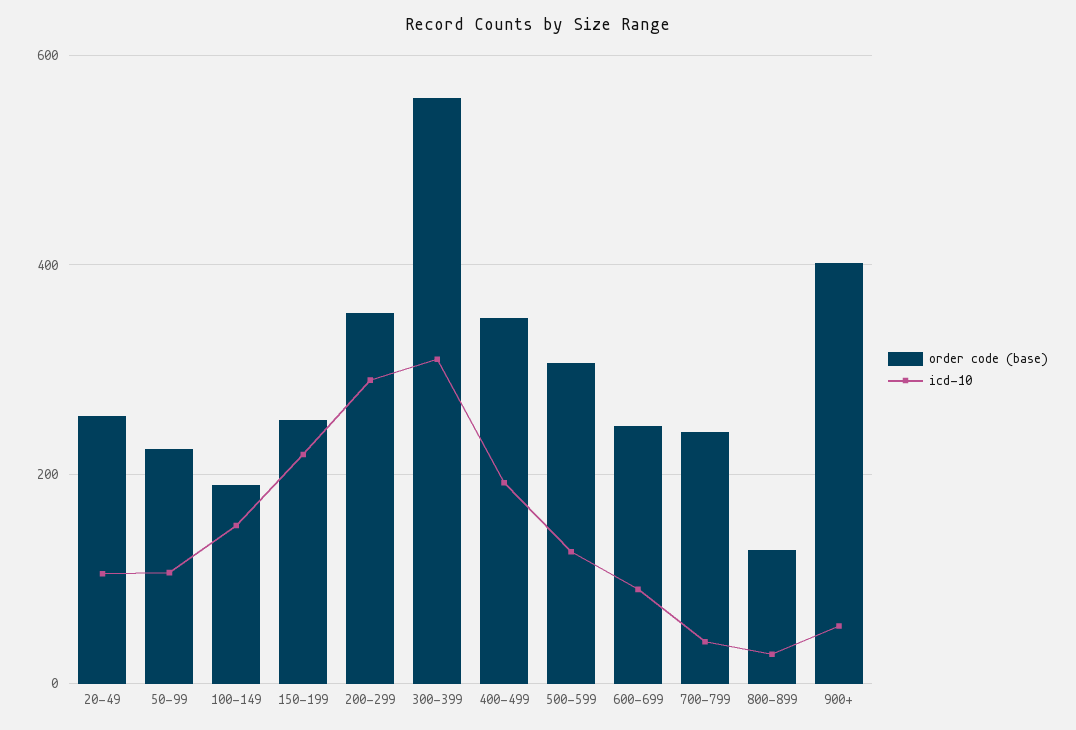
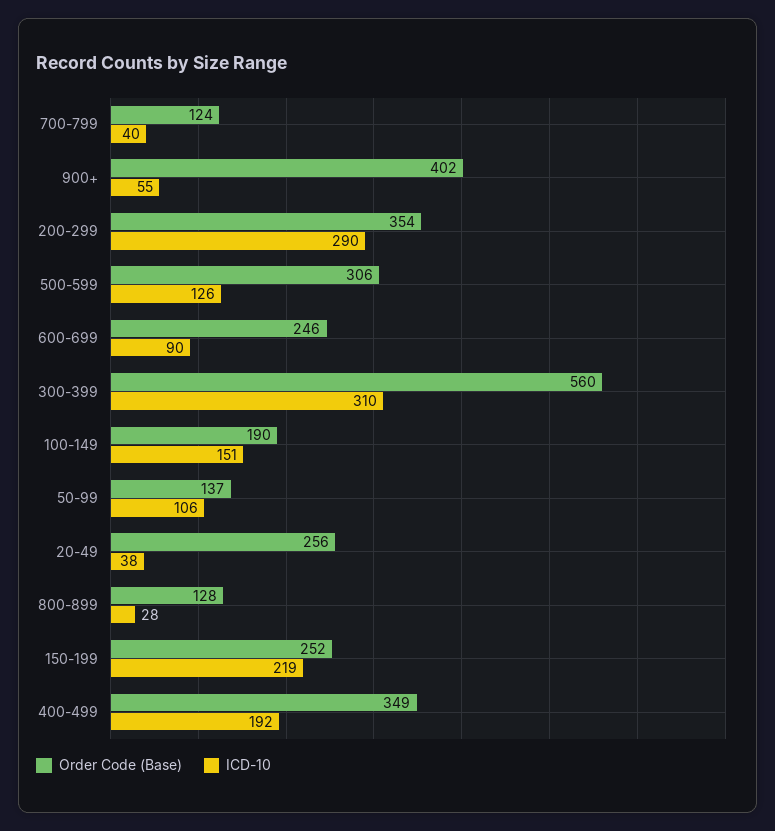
  {
    "order code (base)": {
      "20-49": 256,
-     "50-99": 220,
+     "50-99": 137,
      "100-149": 190,
      "150-199": 252,
      "200-299": 354,
      "300-399": 560,
      "400-499": 349,
      "500-599": 306,
      "600-699": 246,
-     "700-799": 240,
+     "700-799": 124,
      "800-899": 128,
      "900+": 402
    },
    "icd-10": {
-     "20-49": 100,
+     "20-49": 38,
      "50-99": 106,
      "100-149": 151,
      "150-199": 219,
      "200-299": 290,
      "300-399": 310,
      "400-499": 192,
      "500-599": 126,
      "600-699": 90,
      "700-799": 40,
      "800-899": 28,
      "900+": 55
    }
  }

